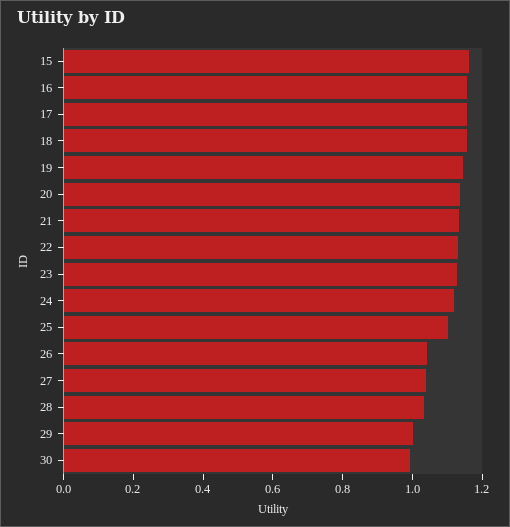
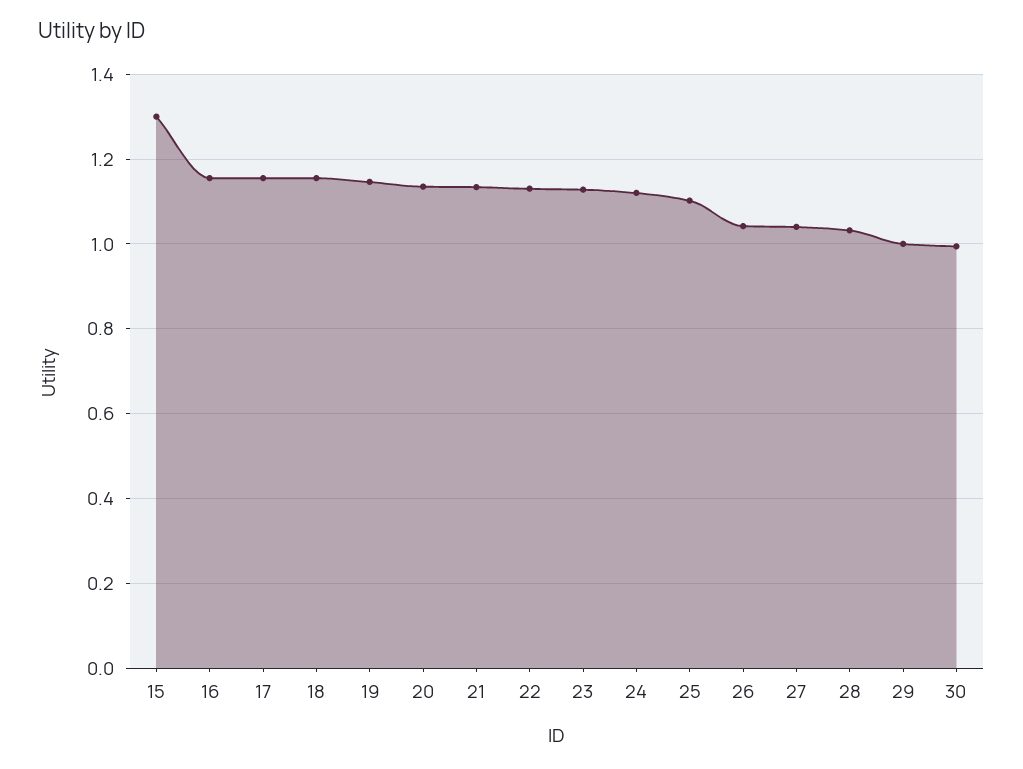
  {
-   "15": 1.15,
+   "15": 1.3,
    "16": 1.16,
    "17": 1.16,
    "18": 1.16,
    "19": 1.14,
    "20": 1.14,
    "21": 1.14,
    "22": 1.14,
    "23": 1.12,
    "24": 1.12,
    "25": 1.1,
    "26": 1.04,
    "27": 1.04,
    "28": 1.04,
    "29": 1,
    "30": 1
  }

